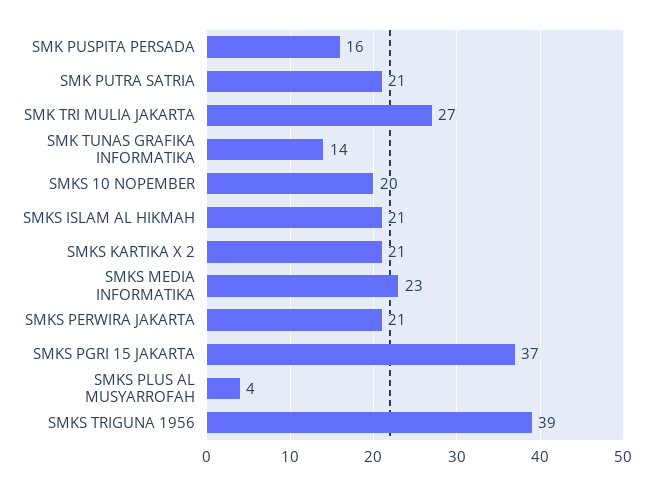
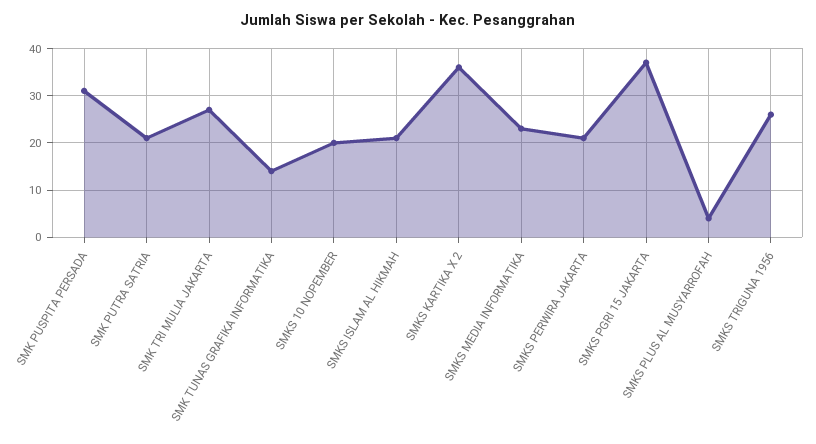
  {
-   "SMK PUSPITA PERSADA": 16,
+   "SMK PUSPITA PERSADA": 30,
    "SMK PUTRA SATRIA": 21,
    "SMK TRI MULIA JAKARTA": 27,
    "SMK TUNAS GRAFIKA INFORMATIKA": 14,
    "SMKS 10 NOPEMBER": 20,
    "SMKS ISLAM AL HIKMAH": 21,
-   "SMKS KARTIKA X 2": 21,
+   "SMKS KARTIKA X 2": 35,
    "SMKS MEDIA INFORMATIKA": 23,
    "SMKS PERWIRA JAKARTA": 21,
    "SMKS PGRI 15 JAKARTA": 37,
    "SMKS PLUS AL MUSYARROFAH": 4,
-   "SMKS TRIGUNA 1956": 39
+   "SMKS TRIGUNA 1956": 25
  }

